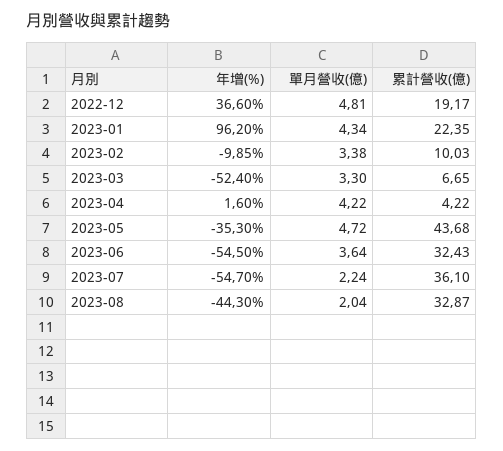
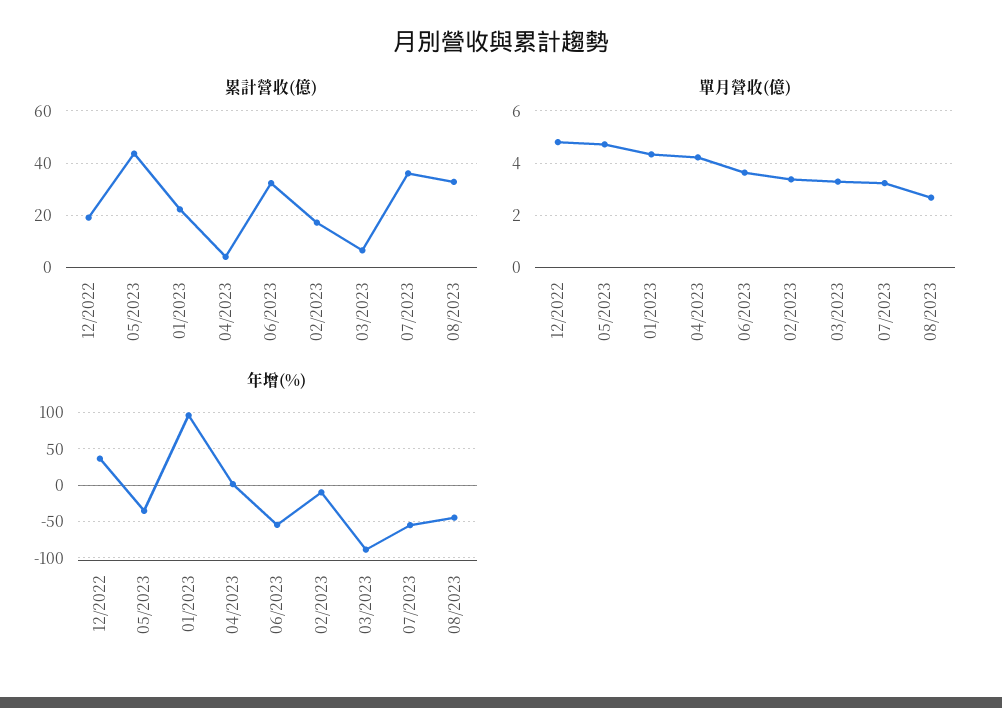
  {
    "年增(%)": {
      "2022-12": 36.6,
      "2023-01": 96.2,
      "2023-02": -9.85,
-     "2023-03": -52.4,
+     "2023-03": -90,
      "2023-04": 1.6,
      "2023-05": -35.3,
      "2023-06": -54.5,
      "2023-07": -54.7,
      "2023-08": -44.3
    },
    "單月營收(億)": {
      "2022-12": 4.81,
      "2023-01": 4.34,
      "2023-02": 3.38,
      "2023-03": 3.3,
      "2023-04": 4.22,
      "2023-05": 4.72,
      "2023-06": 3.64,
-     "2023-07": 2.24,
+     "2023-07": 3.25,
-     "2023-08": 2.04
+     "2023-08": 2.75
    },
    "累計營收(億)": {
      "2022-12": 19.17,
      "2023-01": 22.35,
-     "2023-02": 10.03,
+     "2023-02": 17.5,
      "2023-03": 6.65,
      "2023-04": 4.22,
      "2023-05": 43.68,
      "2023-06": 32.43,
      "2023-07": 36.1,
      "2023-08": 32.87
    }
  }

